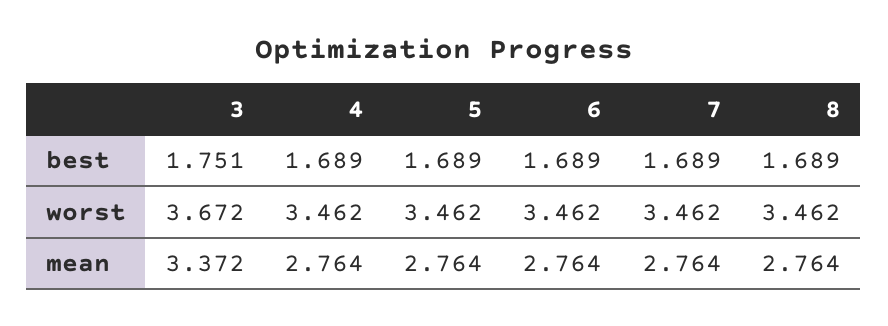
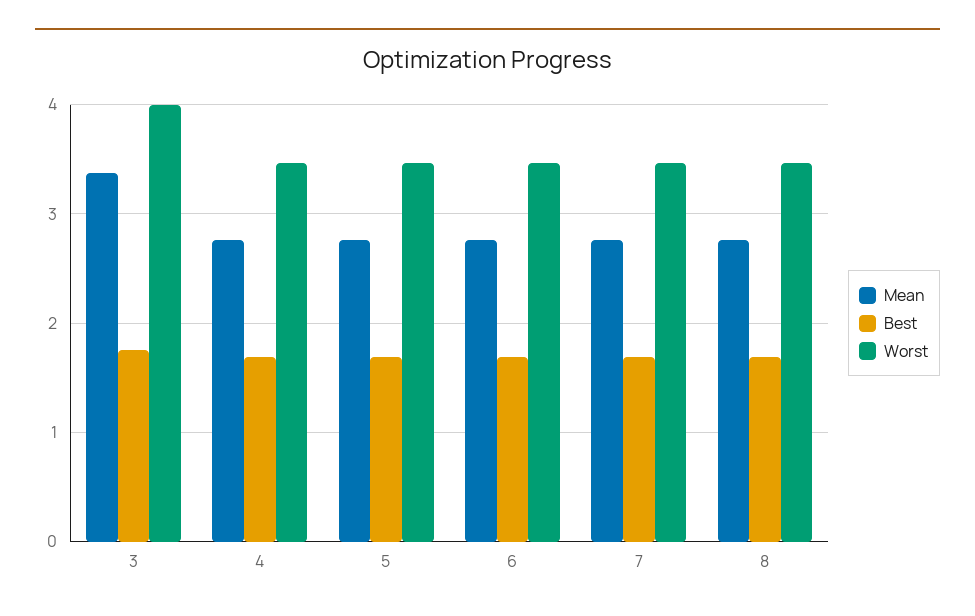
  {
    "best": {
      "3": 1.751,
      "4": 1.689,
      "5": 1.689,
      "6": 1.689,
      "7": 1.689,
      "8": 1.689
    },
    "worst": {
-     "3": 3.672,
+     "3": 4,
      "4": 3.462,
      "5": 3.462,
      "6": 3.462,
      "7": 3.462,
      "8": 3.462
    },
    "mean": {
      "3": 3.372,
      "4": 2.764,
      "5": 2.764,
      "6": 2.764,
      "7": 2.764,
      "8": 2.764
    }
  }

